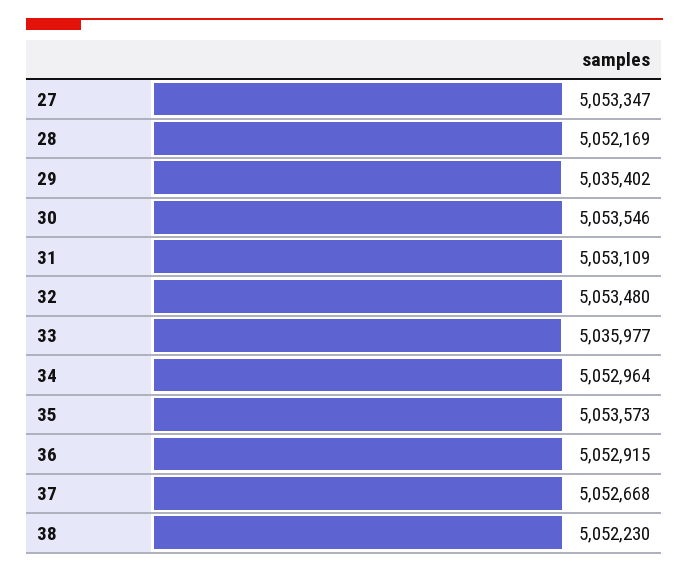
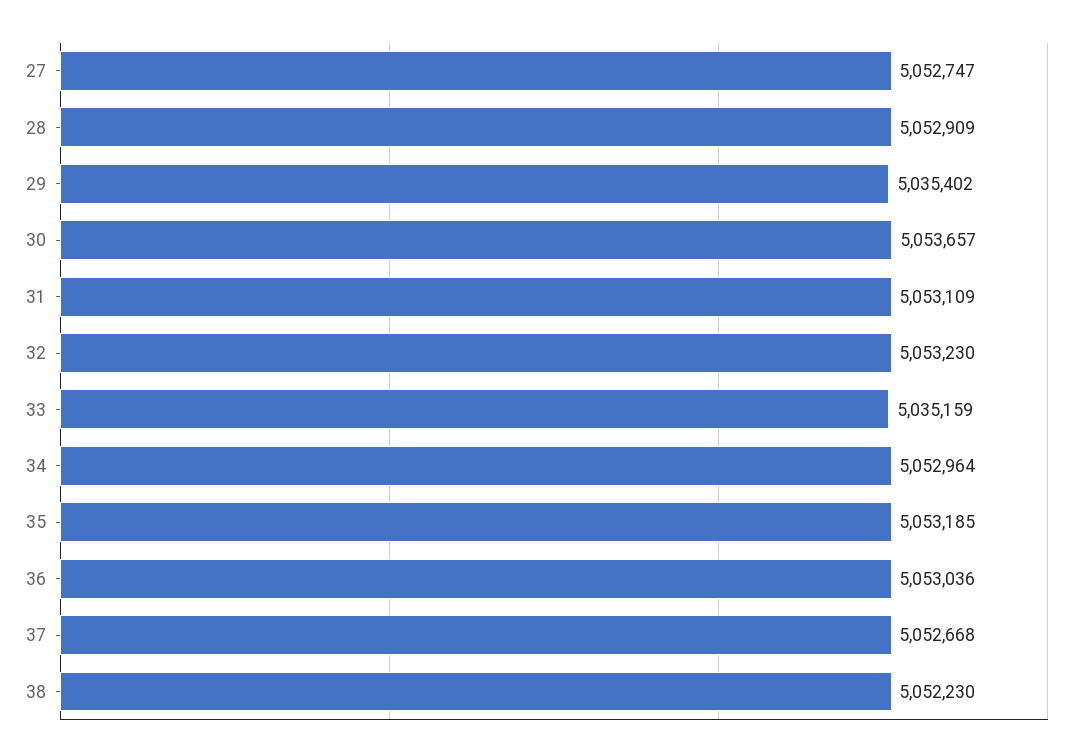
  {
-   "27": 5053347,
+   "27": 5052747,
-   "28": 5052169,
+   "28": 5052909,
    "29": 5035402,
-   "30": 5053546,
+   "30": 5053657,
    "31": 5053109,
-   "32": 5053480,
+   "32": 5053230,
-   "33": 5035977,
+   "33": 5035159,
    "34": 5052964,
-   "35": 5053573,
+   "35": 5053185,
-   "36": 5052915,
+   "36": 5053036,
    "37": 5052668,
    "38": 5052230
  }

